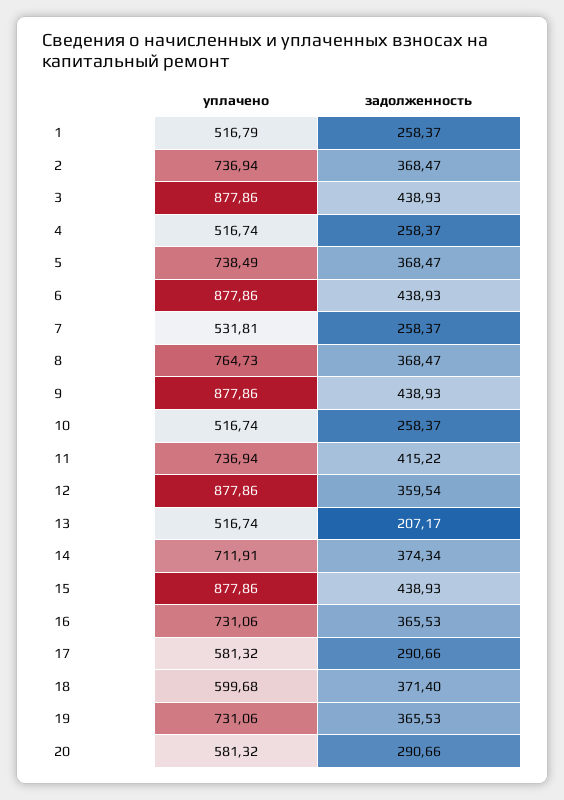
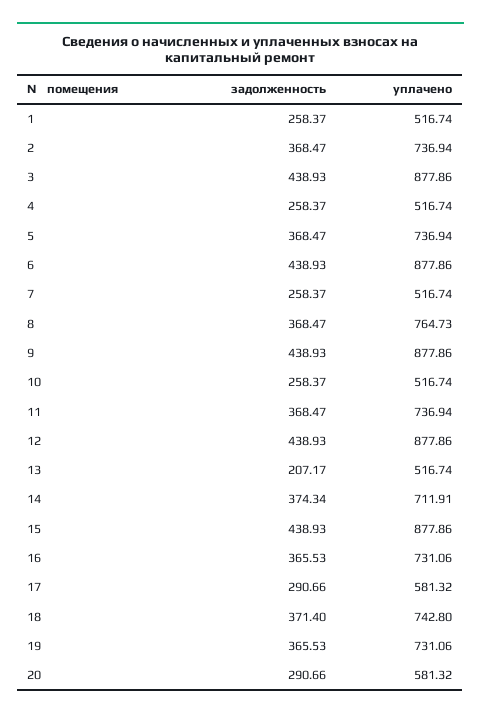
  {
    "уплачено": {
-     "1": 516.79,
+     "1": 516.74,
      "2": 736.94,
      "3": 877.86,
      "4": 516.74,
-     "5": 738.49,
+     "5": 736.94,
      "6": 877.86,
-     "7": 531.81,
+     "7": 516.74,
      "8": 764.73,
      "9": 877.86,
      "10": 516.74,
      "11": 736.94,
      "12": 877.86,
      "13": 516.74,
      "14": 711.91,
      "15": 877.86,
      "16": 731.06,
      "17": 581.32,
-     "18": 599.68,
+     "18": 742.8,
      "19": 731.06,
      "20": 581.32
    },
    "задолженность": {
      "1": 258.37,
      "2": 368.47,
      "3": 438.93,
      "4": 258.37,
      "5": 368.47,
      "6": 438.93,
      "7": 258.37,
      "8": 368.47,
      "9": 438.93,
      "10": 258.37,
-     "11": 415.22,
+     "11": 368.47,
-     "12": 359.54,
+     "12": 438.93,
      "13": 207.17,
      "14": 374.34,
      "15": 438.93,
      "16": 365.53,
      "17": 290.66,
      "18": 371.4,
      "19": 365.53,
      "20": 290.66
    }
  }

